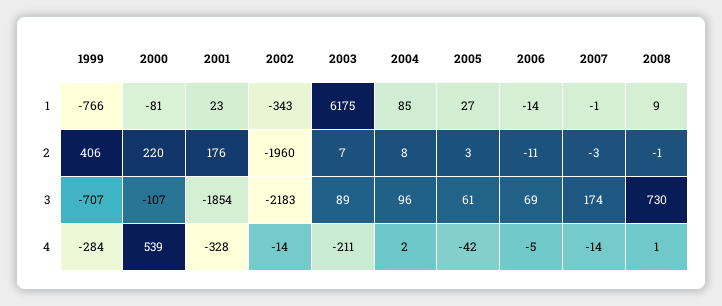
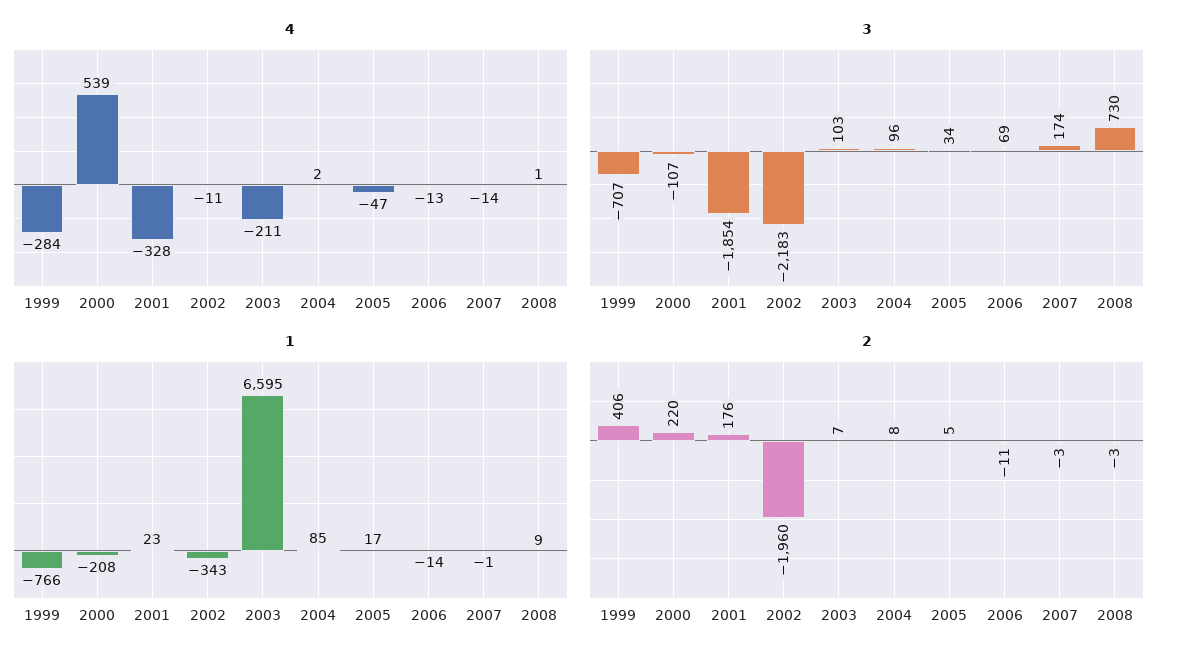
  {
    "1": {
      "1999": -766,
-     "2000": -81,
+     "2000": -208,
      "2001": 23,
      "2002": -343,
-     "2003": 6175,
+     "2003": 6595,
      "2004": 85,
-     "2005": 27,
+     "2005": 17,
      "2006": -14,
      "2007": -1,
      "2008": 9
    },
    "2": {
      "1999": 406,
      "2000": 220,
      "2001": 176,
      "2002": -1960,
      "2003": 7,
      "2004": 8,
-     "2005": 3,
+     "2005": 5,
      "2006": -11,
      "2007": -3,
-     "2008": -1
+     "2008": -3
    },
    "3": {
      "1999": -707,
      "2000": -107,
      "2001": -1854,
      "2002": -2183,
-     "2003": 89,
+     "2003": 103,
      "2004": 96,
-     "2005": 61,
+     "2005": 34,
      "2006": 69,
      "2007": 174,
      "2008": 730
    },
    "4": {
      "1999": -284,
      "2000": 539,
      "2001": -328,
-     "2002": -14,
+     "2002": -11,
      "2003": -211,
      "2004": 2,
-     "2005": -42,
+     "2005": -47,
-     "2006": -5,
+     "2006": -13,
      "2007": -14,
      "2008": 1
    }
  }

